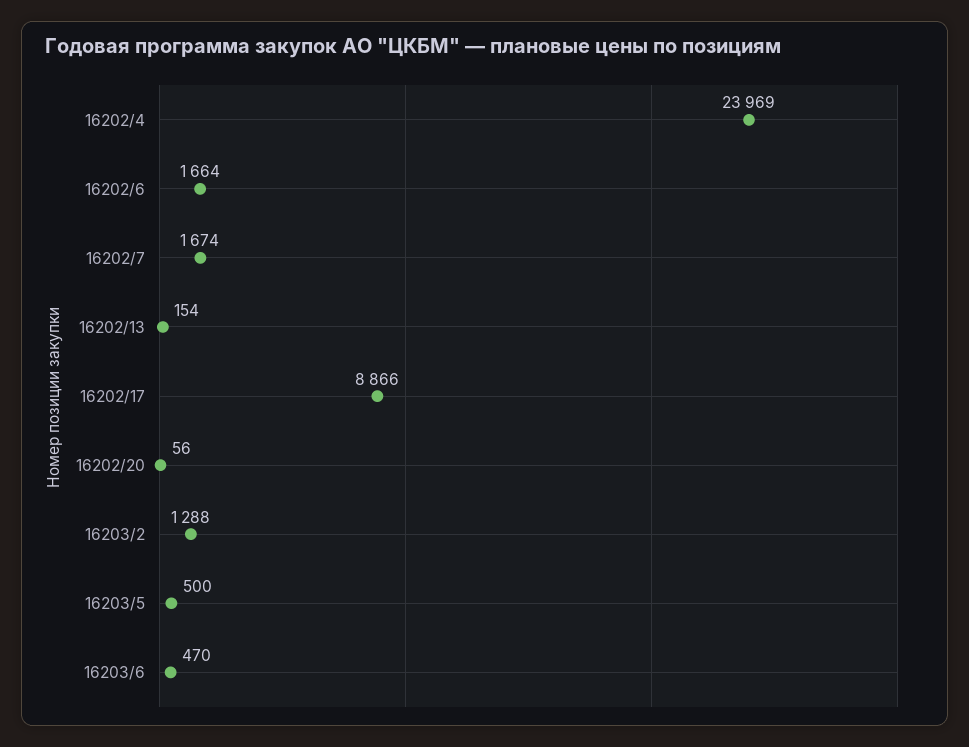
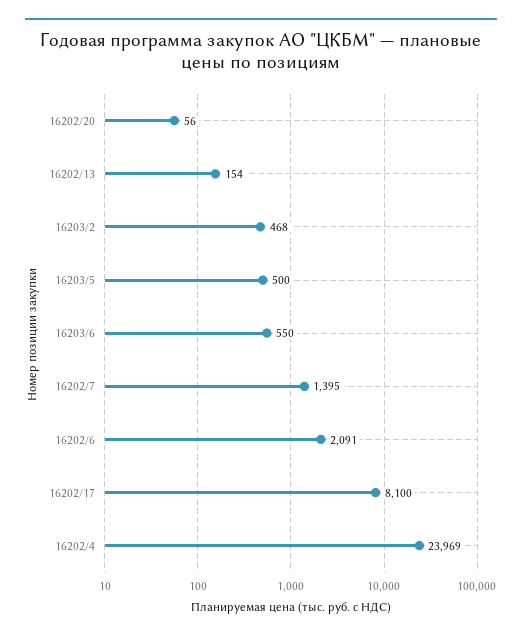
  {
    "16202/4": 23969,
-   "16202/6": 1664,
+   "16202/6": 2091,
-   "16202/7": 1674,
+   "16202/7": 1395,
    "16202/13": 154,
-   "16202/17": 8866,
+   "16202/17": 8100,
    "16202/20": 56,
-   "16203/2": 1288,
+   "16203/2": 468,
    "16203/5": 500,
-   "16203/6": 470
+   "16203/6": 550
  }

